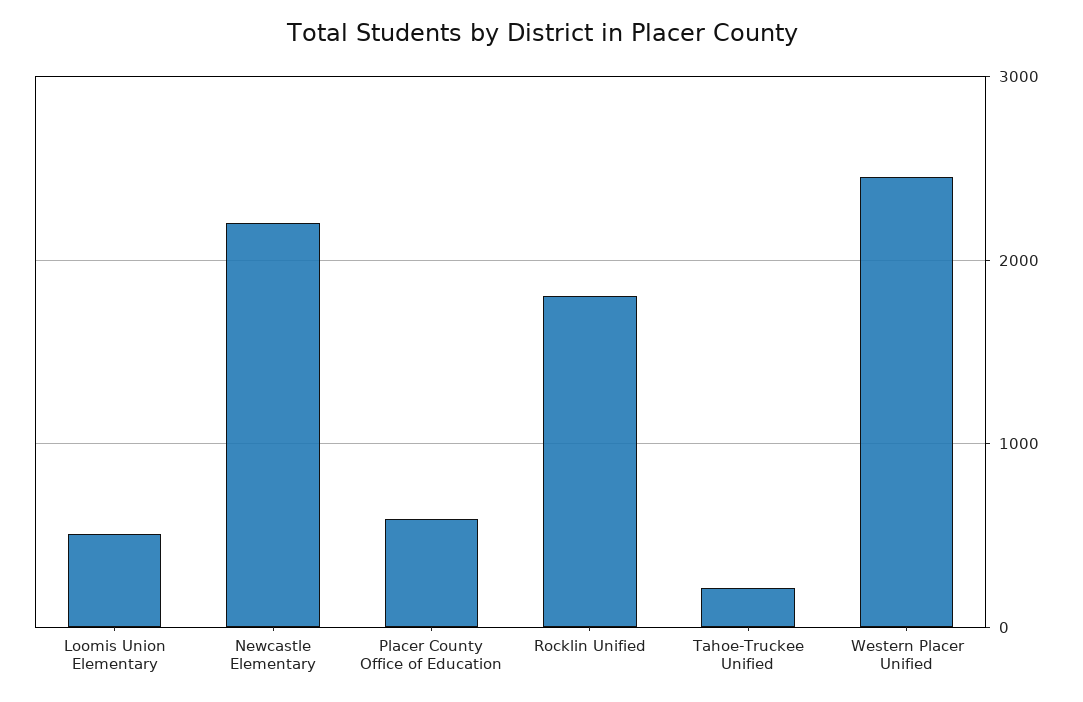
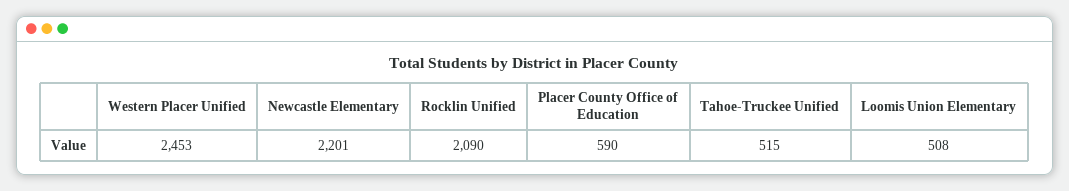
  {
    "Loomis Union Elementary": 508,
    "Newcastle Elementary": 2201,
    "Placer County Office of Education": 590,
-   "Rocklin Unified": 1800,
+   "Rocklin Unified": 2090,
-   "Tahoe-Truckee Unified": 200,
+   "Tahoe-Truckee Unified": 515,
    "Western Placer Unified": 2453
  }

